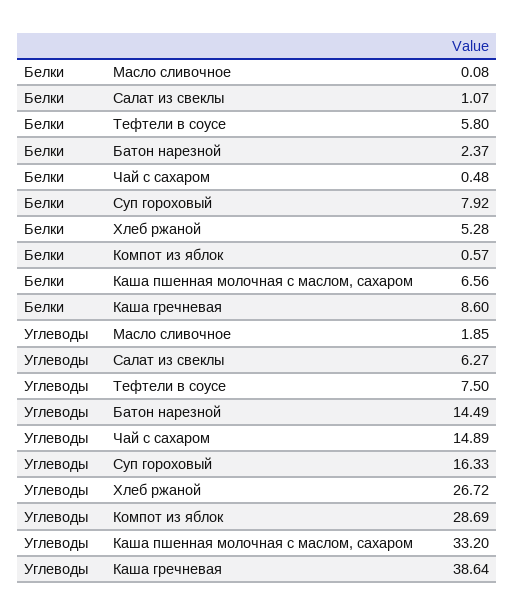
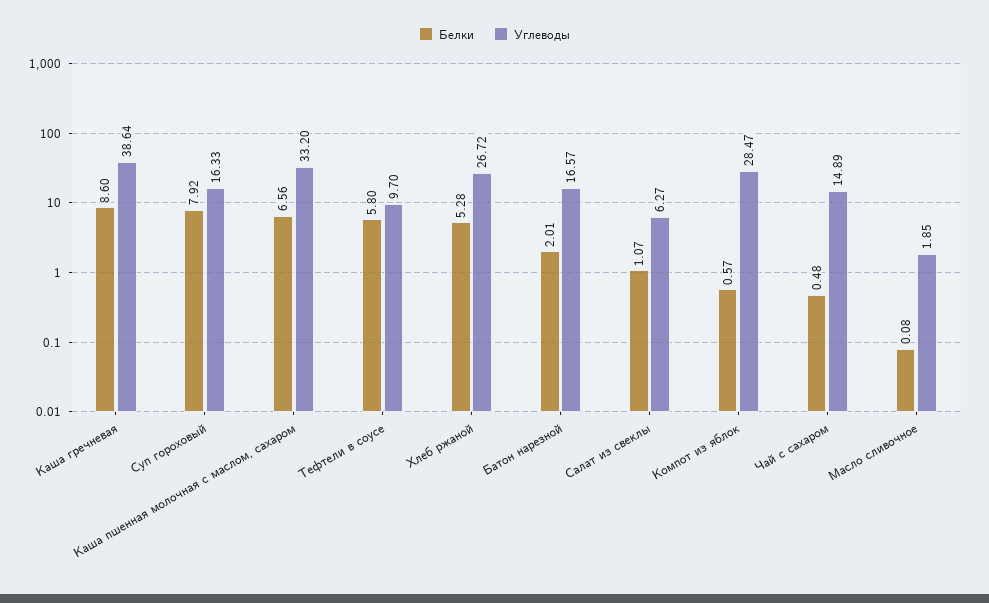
  {
    "Белки": {
      "Масло сливочное": 0.08,
      "Салат из свеклы": 1.07,
      "Тефтели в соусе": 5.8,
-     "Батон нарезной": 2.37,
+     "Батон нарезной": 2.01,
      "Чай с сахаром": 0.48,
      "Суп гороховый": 7.92,
      "Хлеб ржаной": 5.28,
      "Компот из яблок": 0.57,
      "Каша пшенная молочная с маслом, сахаром": 6.56,
      "Каша гречневая": 8.6
    },
    "Углеводы": {
      "Масло сливочное": 1.85,
      "Салат из свеклы": 6.27,
-     "Тефтели в соусе": 7.5,
+     "Тефтели в соусе": 9.7,
-     "Батон нарезной": 14.49,
+     "Батон нарезной": 16.57,
      "Чай с сахаром": 14.89,
      "Суп гороховый": 16.33,
      "Хлеб ржаной": 26.72,
-     "Компот из яблок": 28.69,
+     "Компот из яблок": 28.47,
      "Каша пшенная молочная с маслом, сахаром": 33.2,
      "Каша гречневая": 38.64
    }
  }

